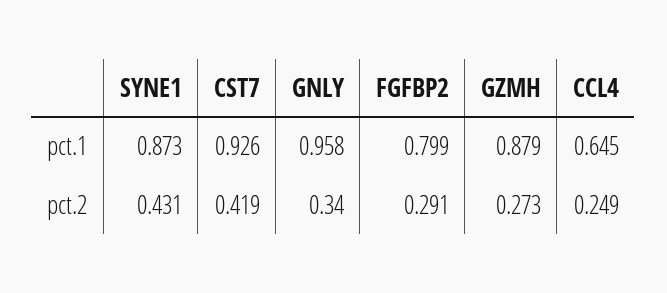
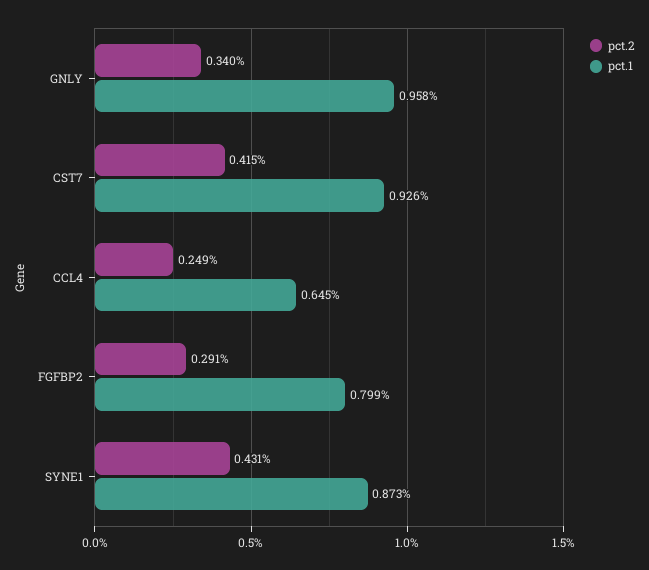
  {
    "pct.1": {
      "SYNE1": 0.873,
      "CST7": 0.926,
      "GNLY": 0.958,
      "FGFBP2": 0.799,
-     "GZMH": 0.879,
      "CCL4": 0.645
    },
    "pct.2": {
      "SYNE1": 0.431,
-     "CST7": 0.419,
+     "CST7": 0.415,
      "GNLY": 0.34,
      "FGFBP2": 0.291,
-     "GZMH": 0.273,
      "CCL4": 0.249
    }
  }

